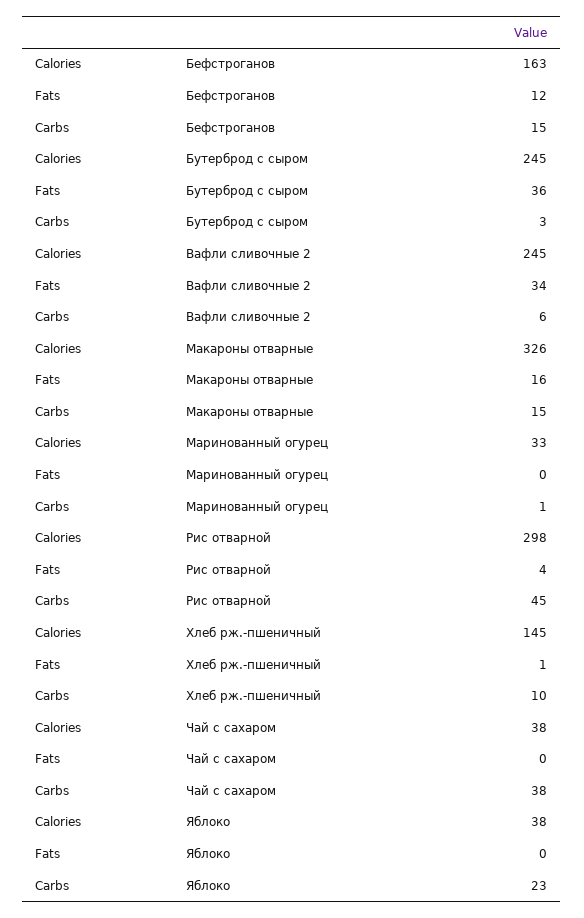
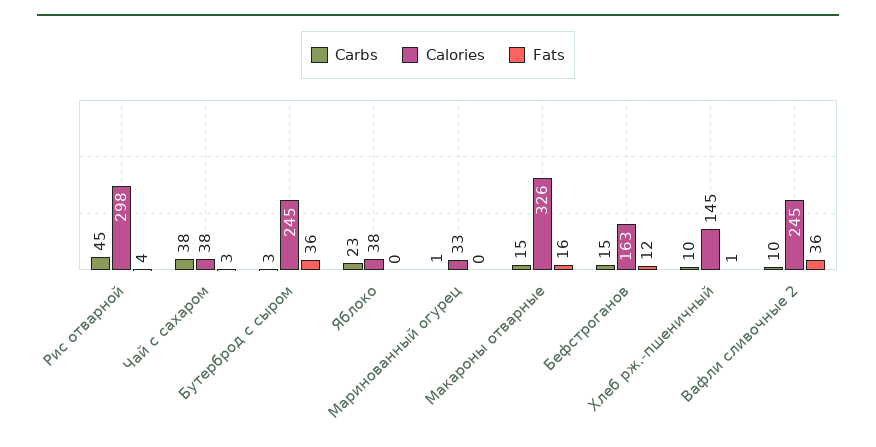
  {
    "Calories": {
      "Бефстроганов": 163,
      "Бутерброд с сыром": 245,
      "Вафли сливочные 2": 245,
      "Макароны отварные": 326,
      "Маринованный огурец": 33,
      "Рис отварной": 298,
      "Хлеб рж.-пшеничный": 145,
      "Чай с сахаром": 38,
      "Яблоко": 38
    },
    "Fats": {
      "Бефстроганов": 12,
      "Бутерброд с сыром": 36,
-     "Вафли сливочные 2": 34,
+     "Вафли сливочные 2": 36,
      "Макароны отварные": 16,
      "Маринованный огурец": 0,
      "Рис отварной": 4,
      "Хлеб рж.-пшеничный": 1,
-     "Чай с сахаром": 0,
+     "Чай с сахаром": 3,
      "Яблоко": 0
    },
    "Carbs": {
      "Бефстроганов": 15,
      "Бутерброд с сыром": 3,
-     "Вафли сливочные 2": 6,
+     "Вафли сливочные 2": 10,
      "Макароны отварные": 15,
      "Маринованный огурец": 1,
      "Рис отварной": 45,
      "Хлеб рж.-пшеничный": 10,
      "Чай с сахаром": 38,
      "Яблоко": 23
    }
  }

